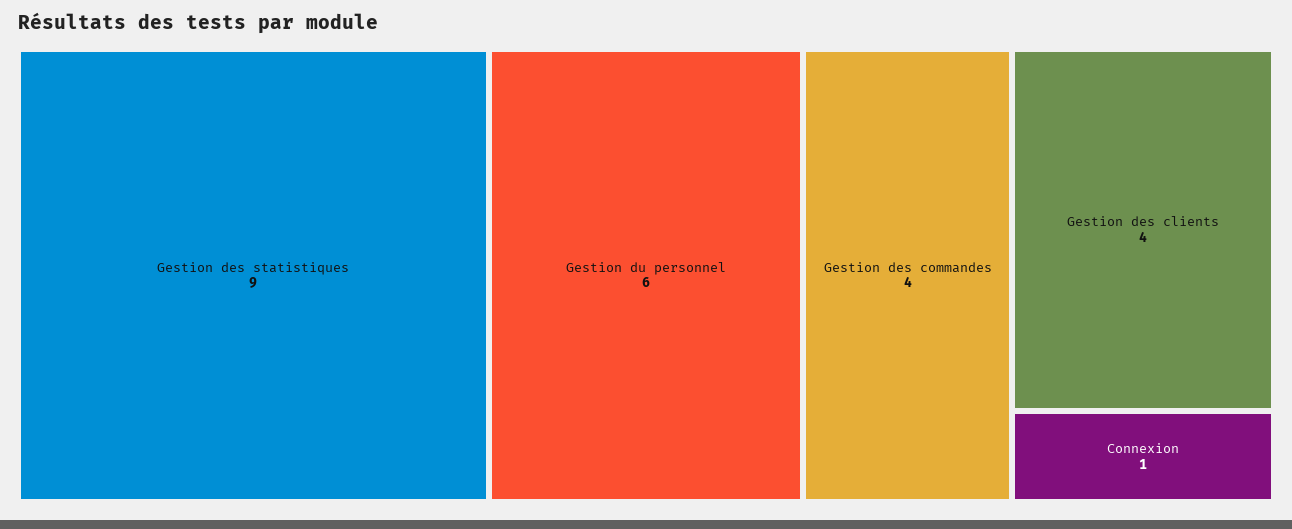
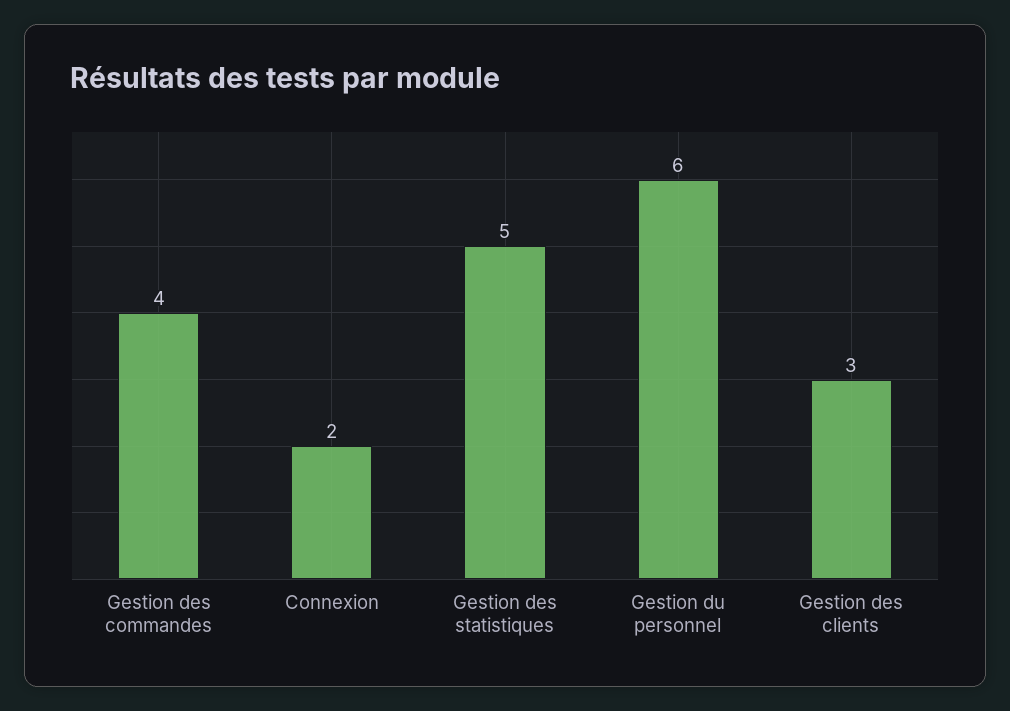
  {
-   "Gestion des statistiques": 9,
+   "Gestion des statistiques": 5,
    "Gestion du personnel": 6,
    "Gestion des commandes": 4,
-   "Gestion des clients": 4,
+   "Gestion des clients": 3,
-   "Connexion": 1
+   "Connexion": 2
  }

